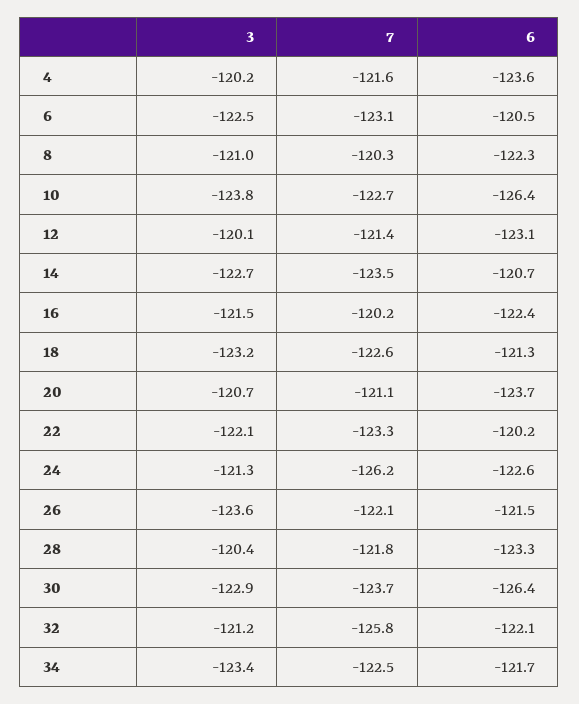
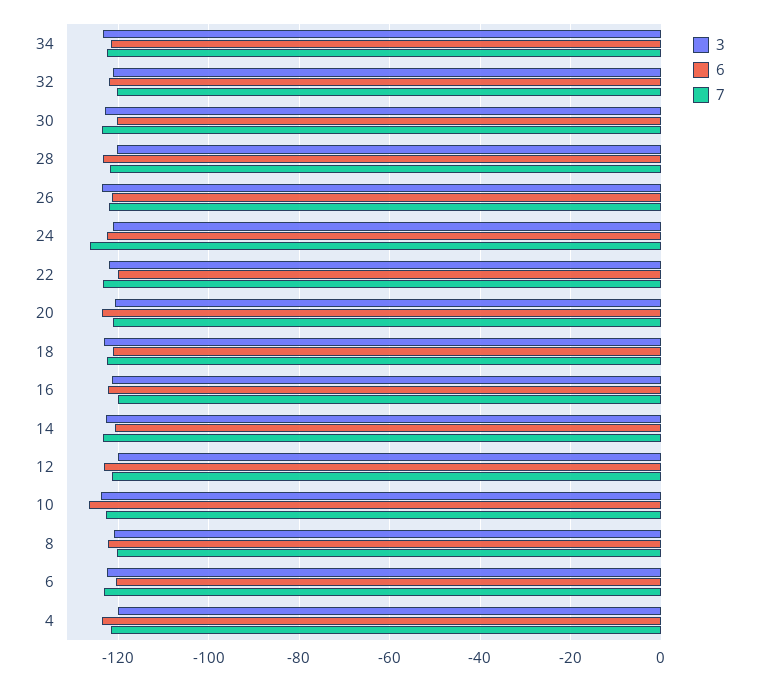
  {
    "3": {
      "4": -120.2,
      "6": -122.5,
      "8": -121,
      "10": -123.8,
      "12": -120.1,
      "14": -122.7,
      "16": -121.5,
      "18": -123.2,
      "20": -120.7,
      "22": -122.1,
      "24": -121.3,
      "26": -123.6,
      "28": -120.4,
      "30": -122.9,
      "32": -121.2,
      "34": -123.4
    },
    "7": {
      "4": -121.6,
      "6": -123.1,
      "8": -120.3,
      "10": -122.7,
      "12": -121.4,
      "14": -123.5,
      "16": -120.2,
      "18": -122.6,
      "20": -121.1,
      "22": -123.3,
      "24": -126.2,
      "26": -122.1,
      "28": -121.8,
      "30": -123.7,
-     "32": -125.8,
+     "32": -120,
      "34": -122.5
    },
    "6": {
      "4": -123.6,
      "6": -120.5,
      "8": -122.3,
      "10": -126.4,
      "12": -123.1,
      "14": -120.7,
      "16": -122.4,
      "18": -121.3,
      "20": -123.7,
      "22": -120.2,
      "24": -122.6,
      "26": -121.5,
      "28": -123.3,
-     "30": -126.4,
+     "30": -120,
      "32": -122.1,
      "34": -121.7
    }
  }

